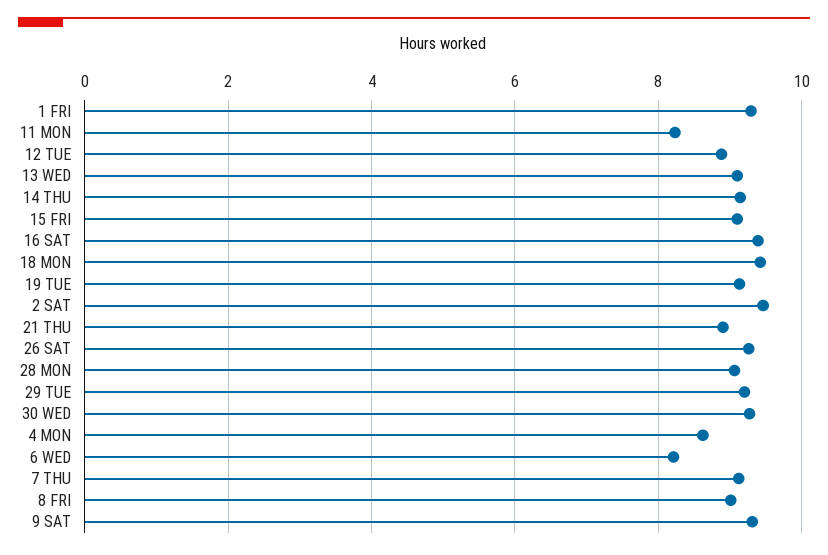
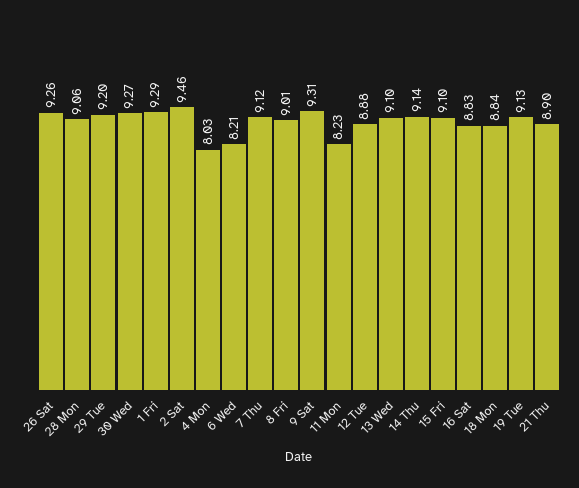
  {
    "1 FRI": 9.29,
    "11 MON": 8.23,
    "12 TUE": 8.88,
    "13 WED": 9.1,
    "14 THU": 9.14,
    "15 FRI": 9.1,
-   "16 SAT": 9.4,
+   "16 SAT": 8.83,
-   "18 MON": 9.4,
+   "18 MON": 8.84,
    "19 TUE": 9.13,
    "2 SAT": 9.46,
    "21 THU": 8.9,
    "26 SAT": 9.26,
    "28 MON": 9.06,
    "29 TUE": 9.2,
    "30 WED": 9.27,
-   "4 MON": 8.6,
+   "4 MON": 8.03,
    "6 WED": 8.21,
    "7 THU": 9.12,
    "8 FRI": 9.01,
    "9 SAT": 9.31
  }

